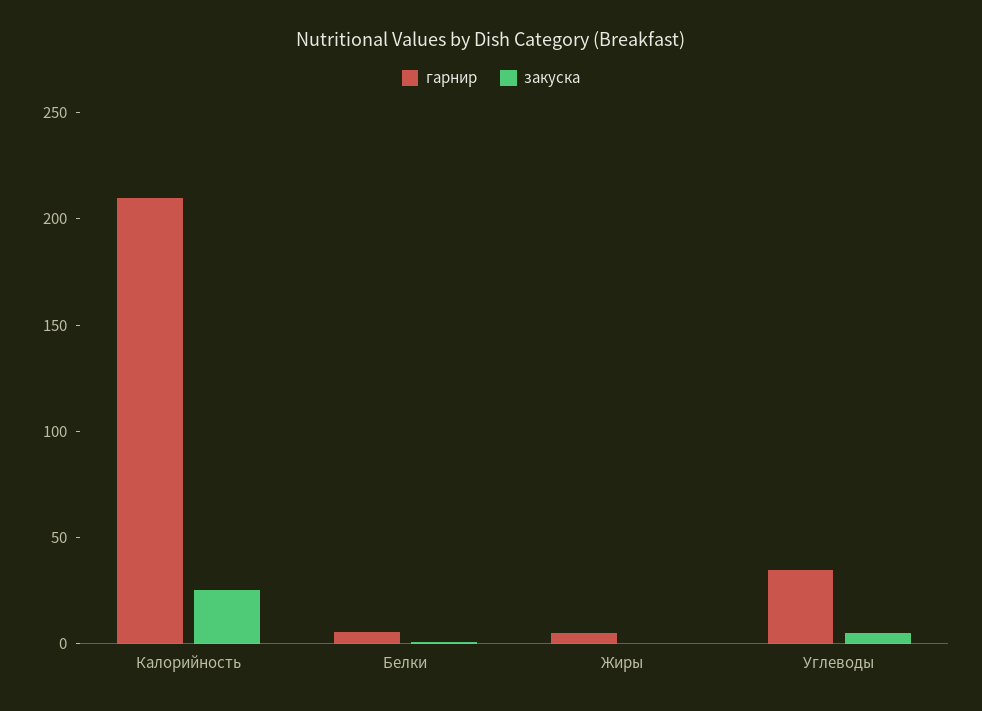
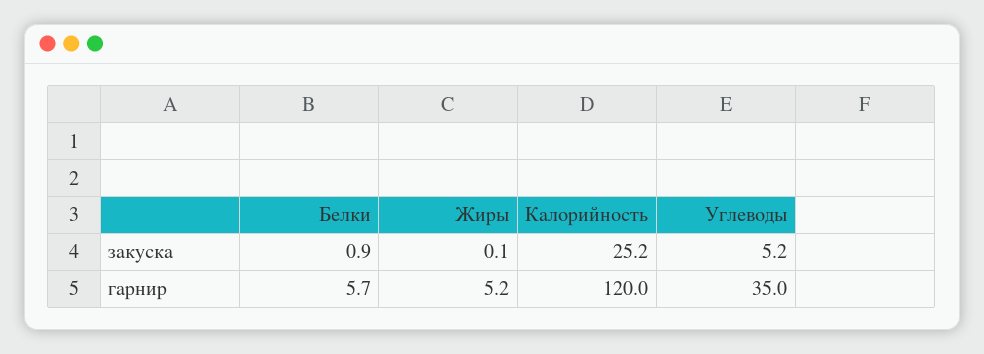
  {
    "гарнир": {
-     "Калорийность": 210,
+     "Калорийность": 120,
      "Белки": 5.7,
      "Жиры": 5.2,
      "Углеводы": 35
    },
    "закуска": {
      "Калорийность": 25.2,
      "Белки": 0.9,
      "Жиры": 0.1,
      "Углеводы": 5.2
    }
  }

